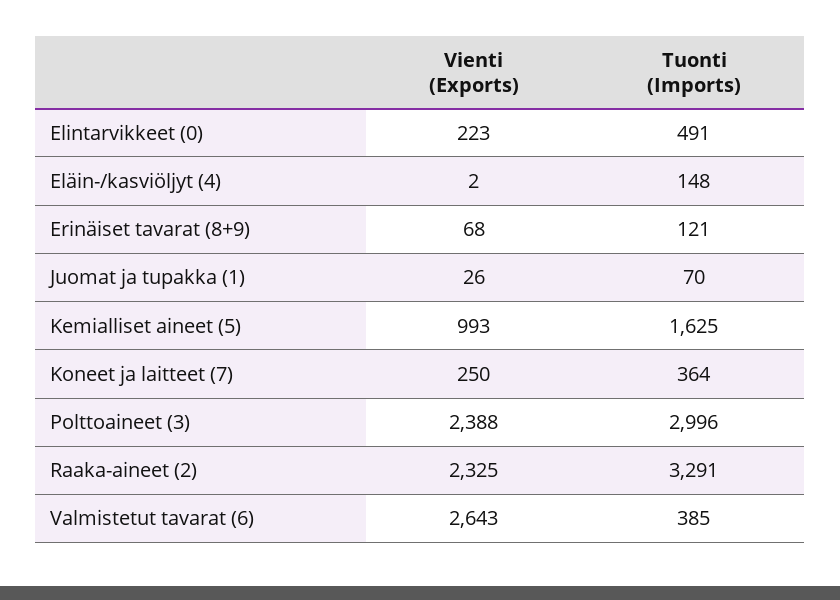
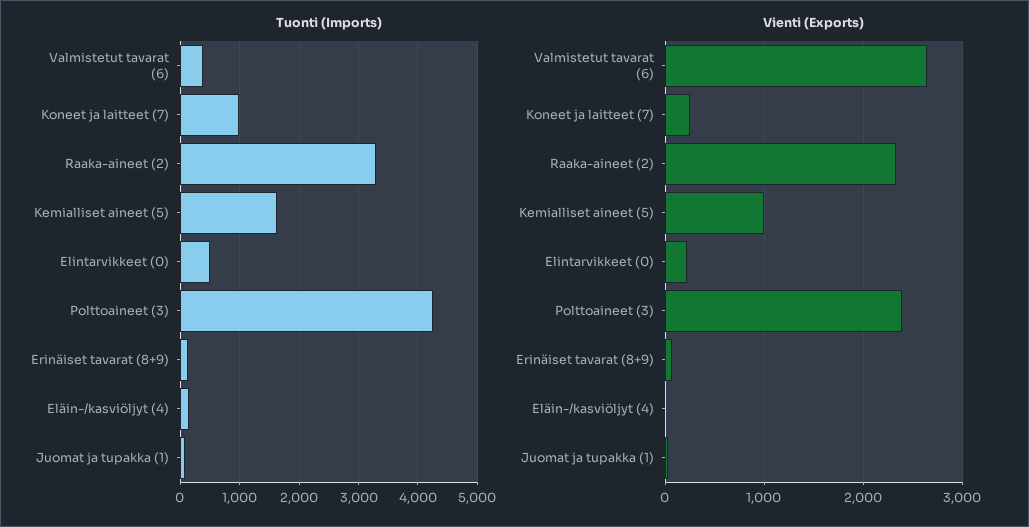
  {
    "Vienti (Exports)": {
      "Elintarvikkeet (0)": 223,
      "Eläin-/kasviöljyt (4)": 2,
      "Erinäiset tavarat (8+9)": 68,
      "Juomat ja tupakka (1)": 26,
      "Kemialliset aineet (5)": 993,
      "Koneet ja laitteet (7)": 250,
      "Polttoaineet (3)": 2388,
      "Raaka-aineet (2)": 2325,
      "Valmistetut tavarat (6)": 2643
    },
    "Tuonti (Imports)": {
      "Elintarvikkeet (0)": 491,
      "Eläin-/kasviöljyt (4)": 148,
      "Erinäiset tavarat (8+9)": 121,
      "Juomat ja tupakka (1)": 70,
      "Kemialliset aineet (5)": 1625,
-     "Koneet ja laitteet (7)": 364,
+     "Koneet ja laitteet (7)": 1000,
-     "Polttoaineet (3)": 2996,
+     "Polttoaineet (3)": 4200,
      "Raaka-aineet (2)": 3291,
      "Valmistetut tavarat (6)": 385
    }
  }

